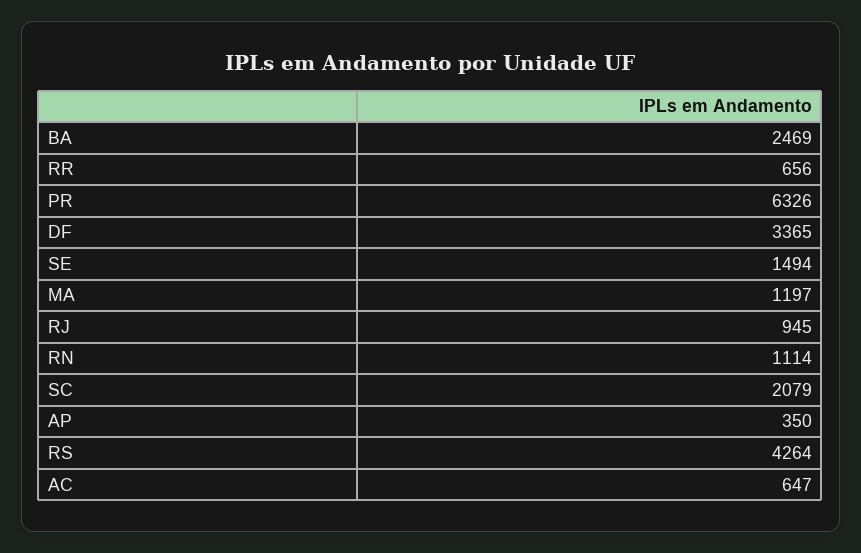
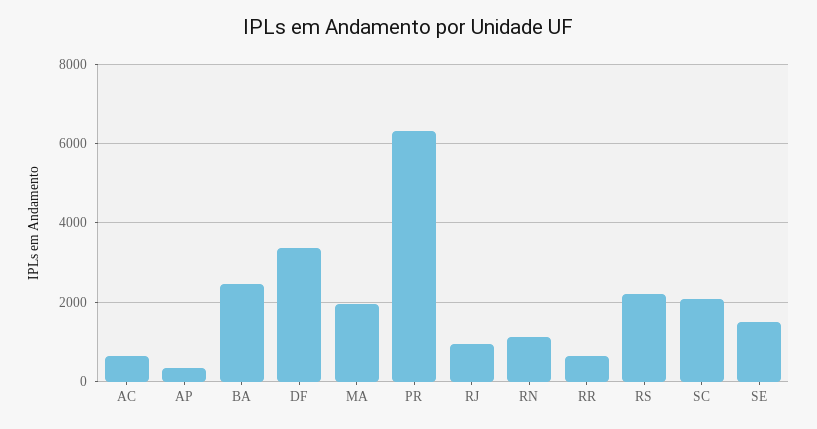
  {
    "BA": 2469,
    "RR": 656,
    "PR": 6326,
    "DF": 3365,
    "SE": 1494,
-   "MA": 1197,
+   "MA": 2000,
    "RJ": 945,
    "RN": 1114,
    "SC": 2079,
    "AP": 350,
-   "RS": 4264,
+   "RS": 2200,
    "AC": 647
  }

